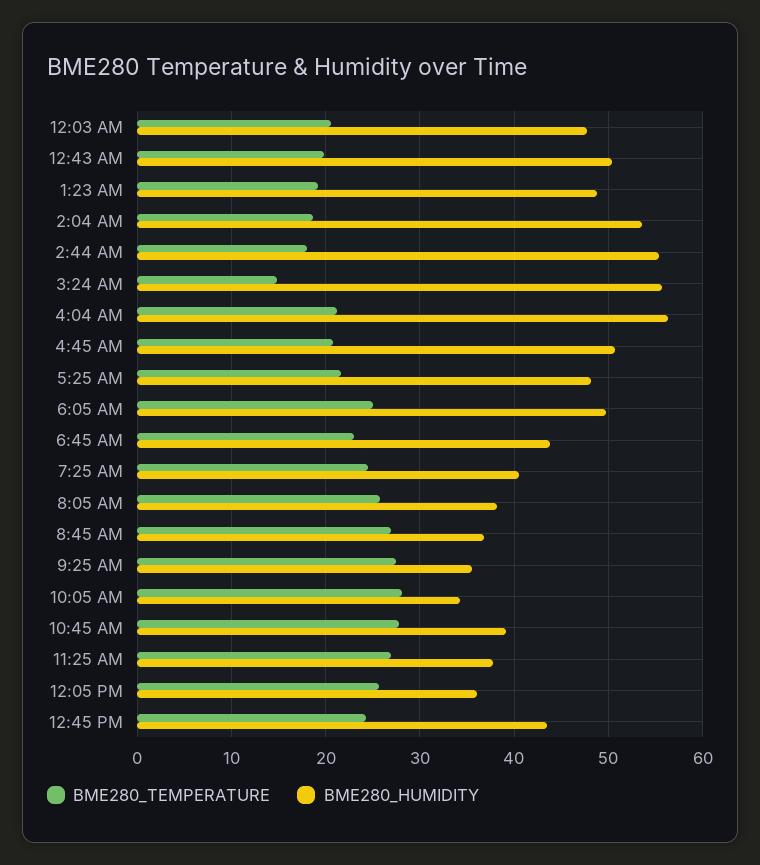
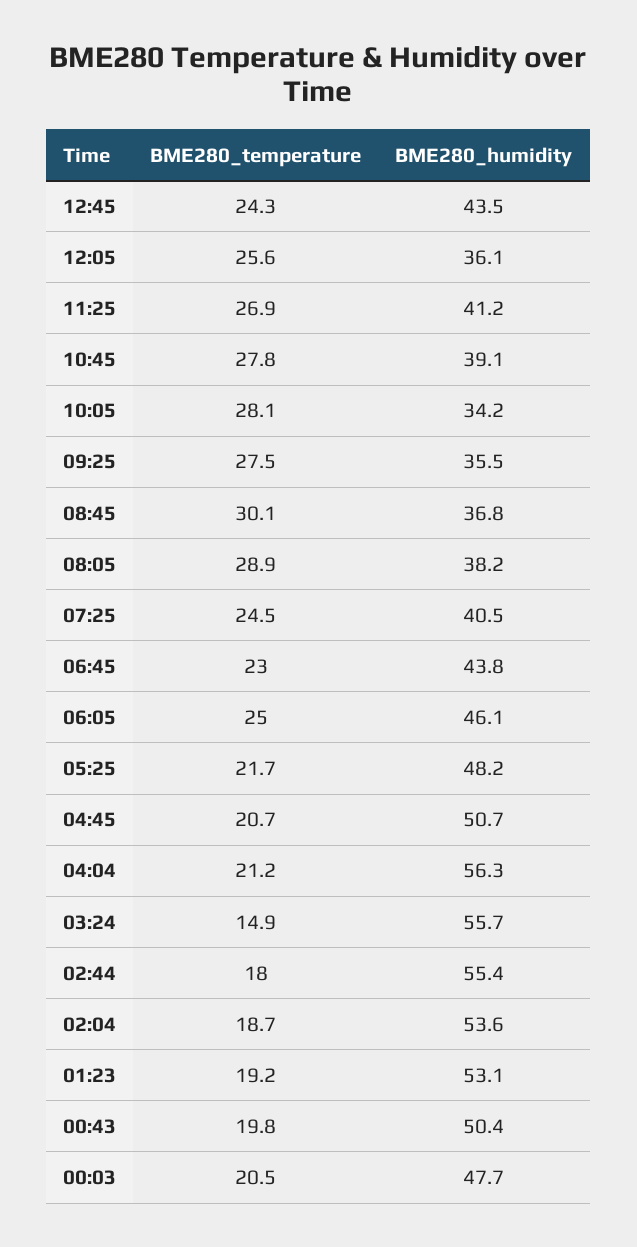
  {
    "BME280_TEMPERATURE": {
      "12:03 AM": 20.5,
      "12:43 AM": 19.8,
      "1:23 AM": 19.2,
      "2:04 AM": 18.7,
      "2:44 AM": 18,
      "3:24 AM": 14.9,
      "4:04 AM": 21.2,
      "4:45 AM": 20.7,
      "5:25 AM": 21.7,
      "6:05 AM": 25,
      "6:45 AM": 23,
      "7:25 AM": 24.5,
-     "8:05 AM": 26,
+     "8:05 AM": 28.9,
-     "8:45 AM": 27,
+     "8:45 AM": 30.1,
      "9:25 AM": 27.5,
      "10:05 AM": 28.1,
      "10:45 AM": 27.8,
      "11:25 AM": 26.9,
      "12:05 PM": 25.6,
      "12:45 PM": 24.3
    },
    "BME280_HUMIDITY": {
      "12:03 AM": 47.7,
      "12:43 AM": 50.4,
-     "1:23 AM": 49,
+     "1:23 AM": 53.1,
      "2:04 AM": 53.6,
      "2:44 AM": 55.4,
      "3:24 AM": 55.7,
      "4:04 AM": 56.3,
      "4:45 AM": 50.7,
      "5:25 AM": 48.2,
-     "6:05 AM": 50,
+     "6:05 AM": 46.1,
      "6:45 AM": 43.8,
      "7:25 AM": 40.5,
      "8:05 AM": 38.2,
      "8:45 AM": 36.8,
      "9:25 AM": 35.5,
      "10:05 AM": 34.2,
      "10:45 AM": 39.1,
-     "11:25 AM": 38,
+     "11:25 AM": 41.2,
      "12:05 PM": 36.1,
      "12:45 PM": 43.5
    }
  }

